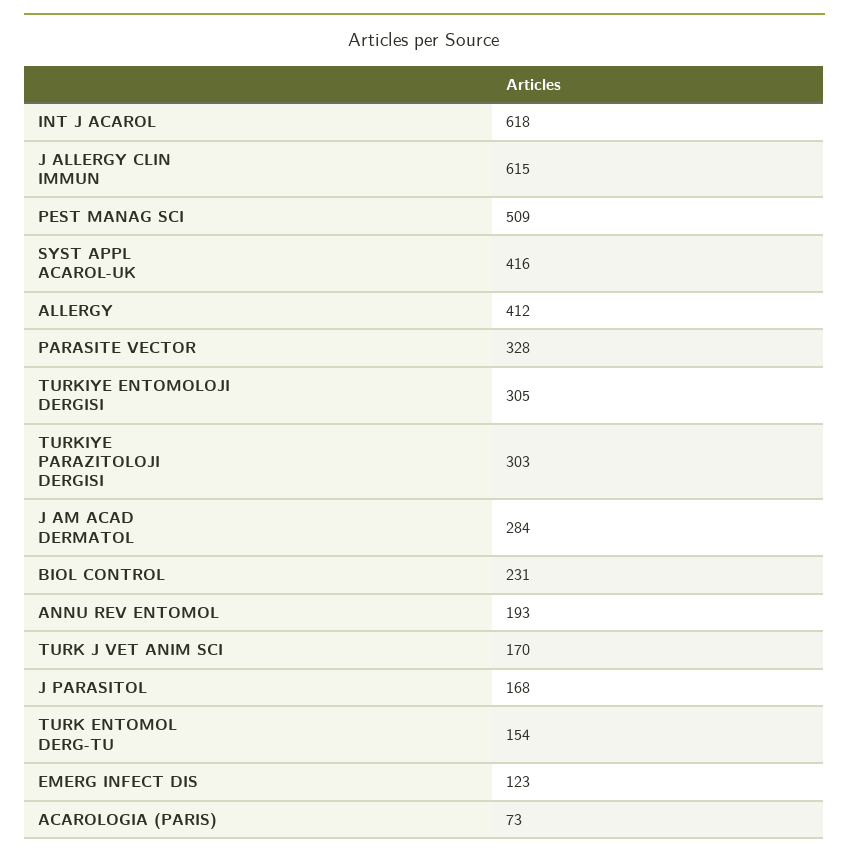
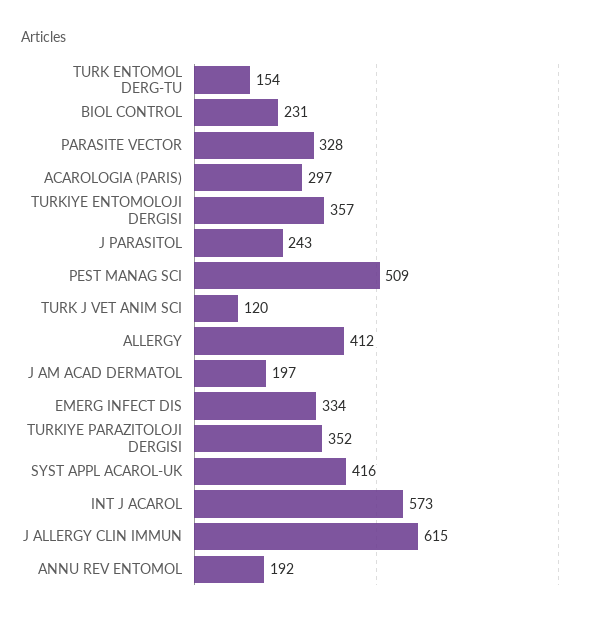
  {
-   "INT J ACAROL": 618,
+   "INT J ACAROL": 573,
    "J ALLERGY CLIN IMMUN": 615,
    "PEST MANAG SCI": 509,
    "SYST APPL ACAROL-UK": 416,
    "ALLERGY": 412,
    "PARASITE VECTOR": 328,
-   "TURKIYE ENTOMOLOJI DERGISI": 305,
+   "TURKIYE ENTOMOLOJI DERGISI": 357,
-   "TURKIYE PARAZITOLOJI DERGISI": 303,
+   "TURKIYE PARAZITOLOJI DERGISI": 352,
-   "J AM ACAD DERMATOL": 284,
+   "J AM ACAD DERMATOL": 197,
    "BIOL CONTROL": 231,
-   "ANNU REV ENTOMOL": 193,
+   "ANNU REV ENTOMOL": 192,
-   "TURK J VET ANIM SCI": 170,
+   "TURK J VET ANIM SCI": 120,
-   "J PARASITOL": 168,
+   "J PARASITOL": 243,
    "TURK ENTOMOL DERG-TU": 154,
-   "EMERG INFECT DIS": 123,
+   "EMERG INFECT DIS": 334,
-   "ACAROLOGIA (PARIS)": 73
+   "ACAROLOGIA (PARIS)": 297
  }

